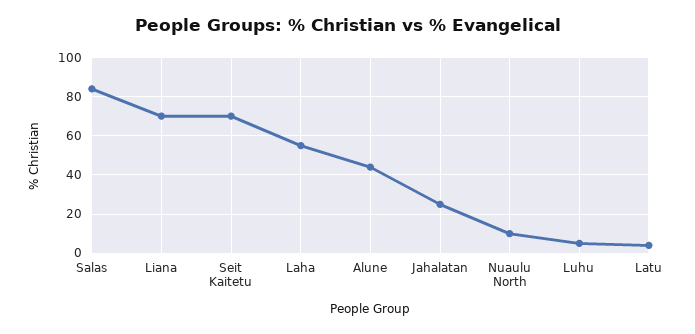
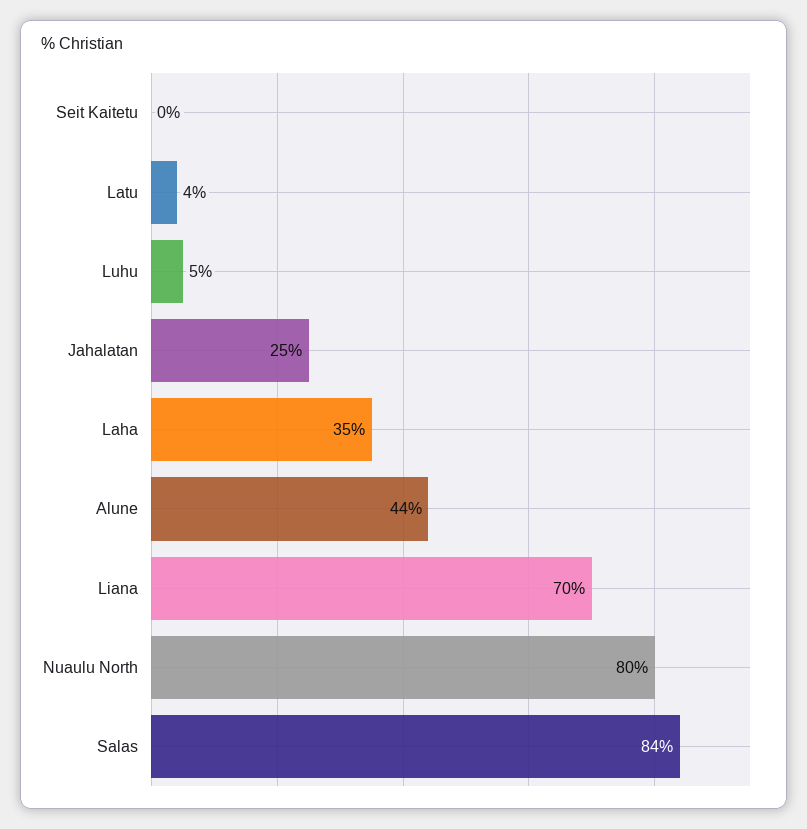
  {
    "Salas": 84,
    "Liana": 70,
-   "Seit Kaitetu": 70,
+   "Seit Kaitetu": 0,
-   "Laha": 55,
+   "Laha": 35,
    "Alune": 44,
    "Jahalatan": 25,
-   "Nuaulu North": 10,
+   "Nuaulu North": 80,
    "Luhu": 5,
    "Latu": 4
  }

